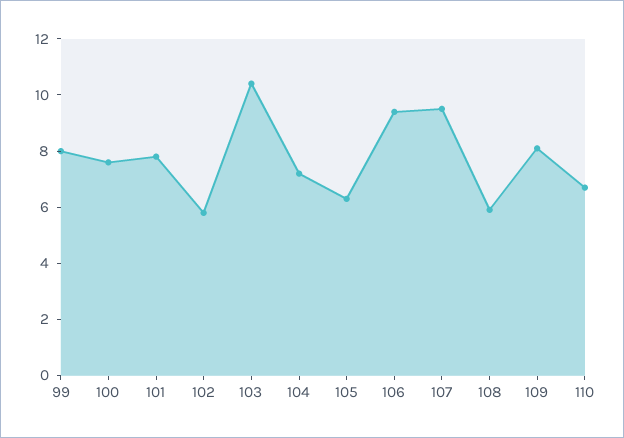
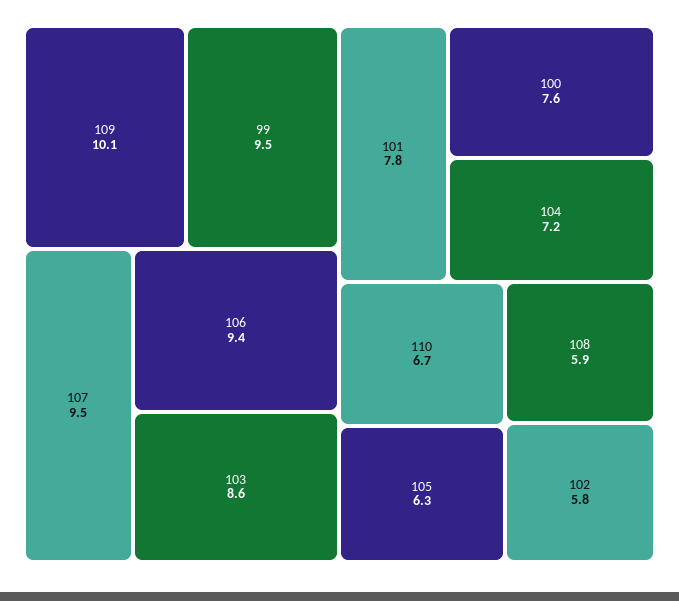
  {
-   "99": 8,
+   "99": 9.5,
    "100": 7.6,
    "101": 7.8,
    "102": 5.8,
-   "103": 10.5,
+   "103": 8.6,
    "104": 7.2,
    "105": 6.3,
    "106": 9.4,
    "107": 9.5,
    "108": 5.9,
-   "109": 8,
+   "109": 10.1,
    "110": 6.7
  }

